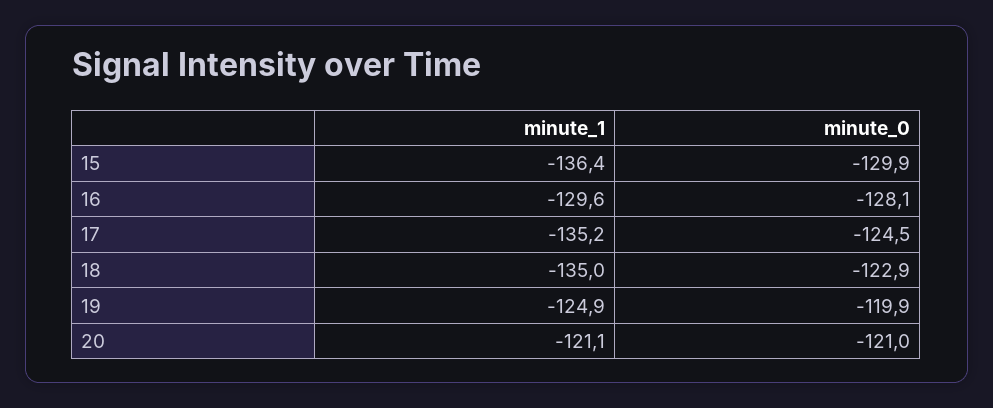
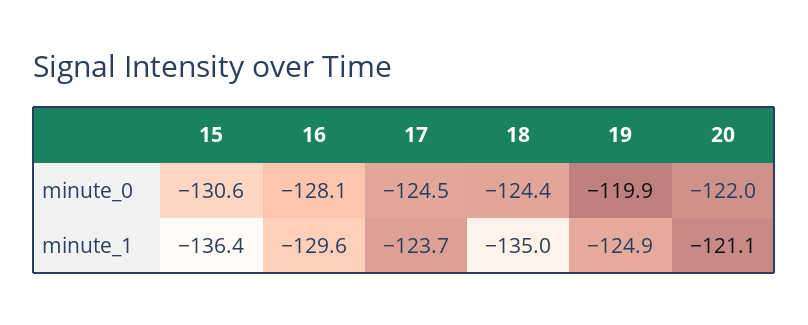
  {
    "minute_1": {
      "15": -136.4,
      "16": -129.6,
-     "17": -135.2,
+     "17": -123.7,
      "18": -135,
      "19": -124.9,
      "20": -121.1
    },
    "minute_0": {
-     "15": -129.9,
+     "15": -130.6,
      "16": -128.1,
      "17": -124.5,
-     "18": -122.9,
+     "18": -124.4,
      "19": -119.9,
-     "20": -121
+     "20": -122
    }
  }

